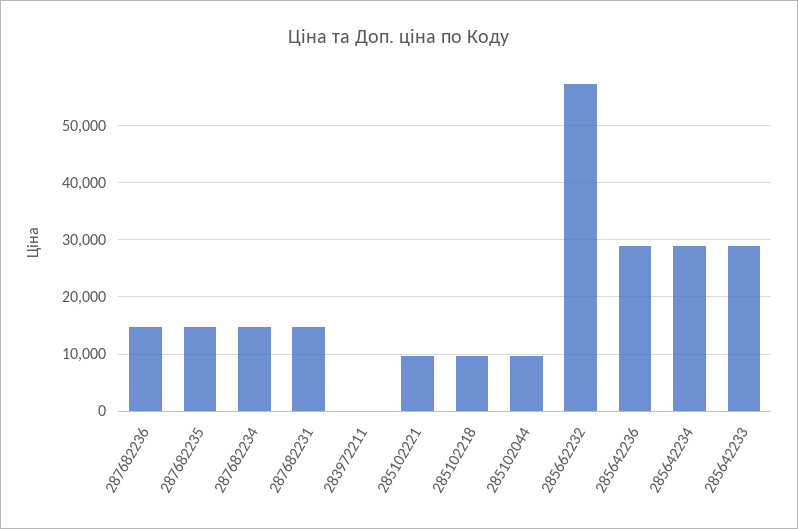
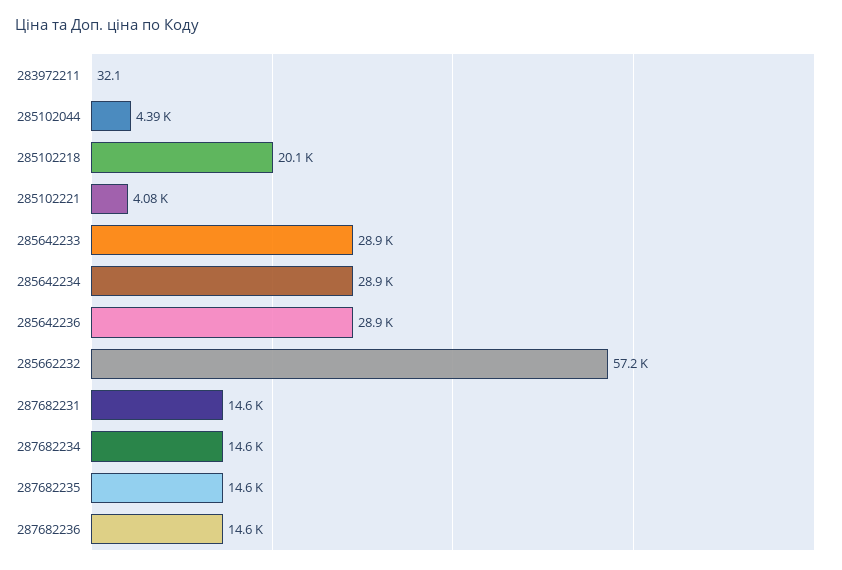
  {
    "287682236": 14600,
    "287682235": 14600,
    "287682234": 14600,
    "287682231": 14600,
    "283972211": 32.1,
-   "285102221": 10000,
+   "285102221": 4080,
-   "285102218": 10000,
+   "285102218": 20100,
-   "285102044": 10000,
+   "285102044": 4390,
    "285662232": 57200,
    "285642236": 28900,
    "285642234": 28900,
    "285642233": 28900
  }

